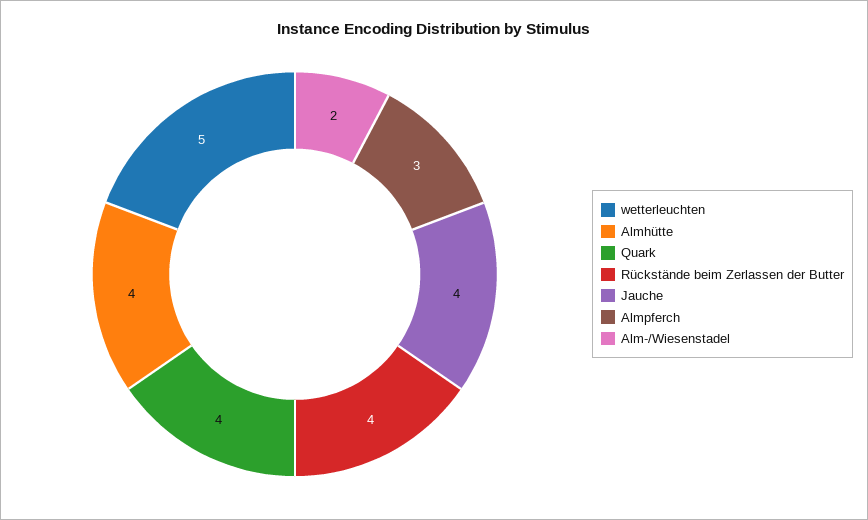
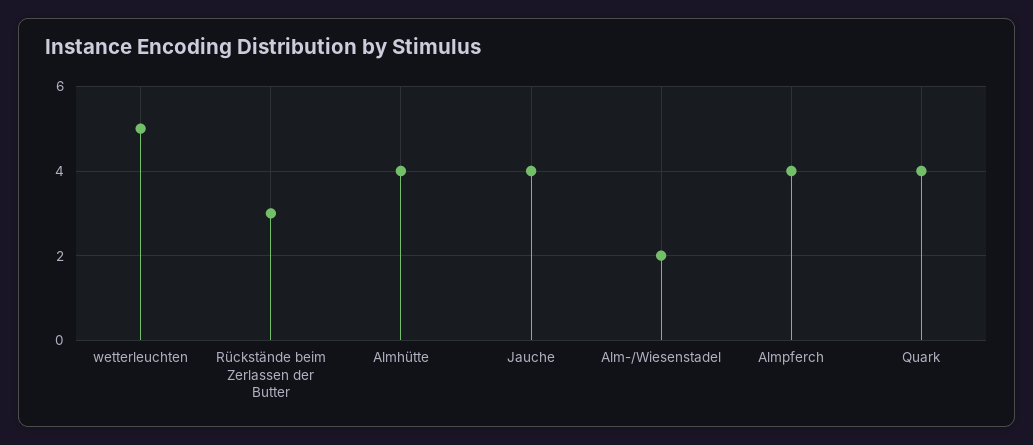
  {
    "wetterleuchten": 5,
    "Almhütte": 4,
    "Quark": 4,
-   "Rückstände beim Zerlassen der Butter": 4,
+   "Rückstände beim Zerlassen der Butter": 3,
    "Jauche": 4,
-   "Almpferch": 3,
+   "Almpferch": 4,
    "Alm-/Wiesenstadel": 2
  }

